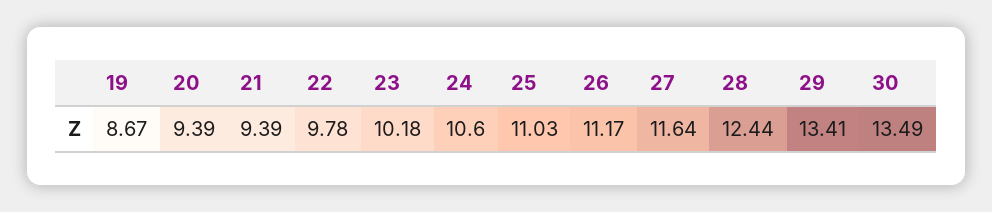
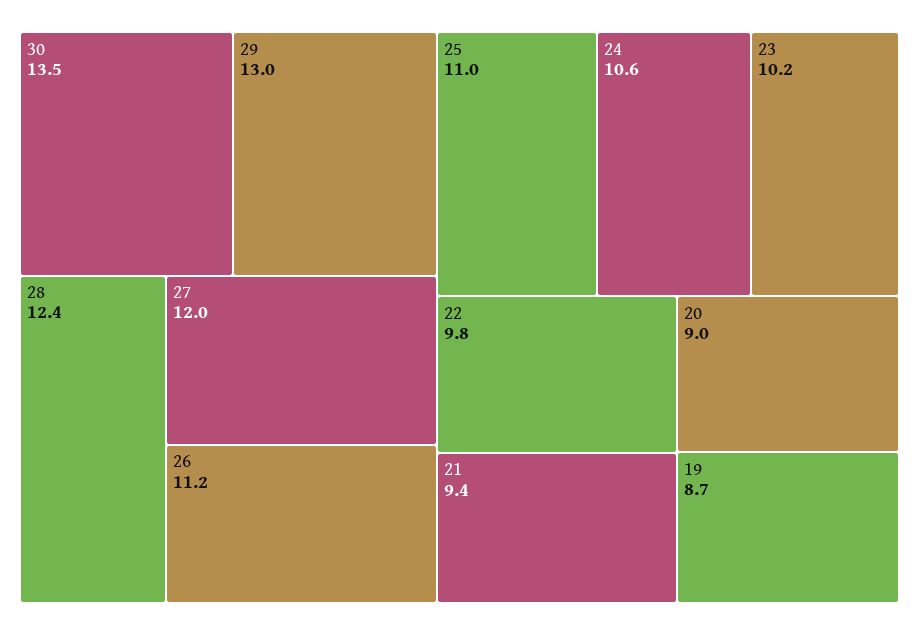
  {
    "19": 8.67,
-   "20": 9.39,
+   "20": 9,
    "21": 9.39,
    "22": 9.78,
    "23": 10.18,
    "24": 10.6,
    "25": 11.03,
    "26": 11.17,
-   "27": 11.64,
+   "27": 12,
    "28": 12.44,
-   "29": 13.41,
+   "29": 13,
    "30": 13.49
  }

